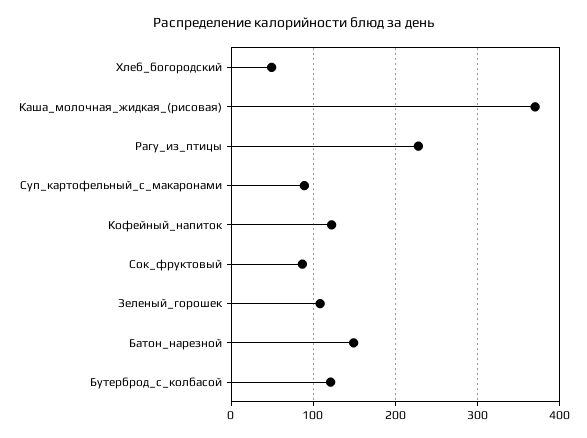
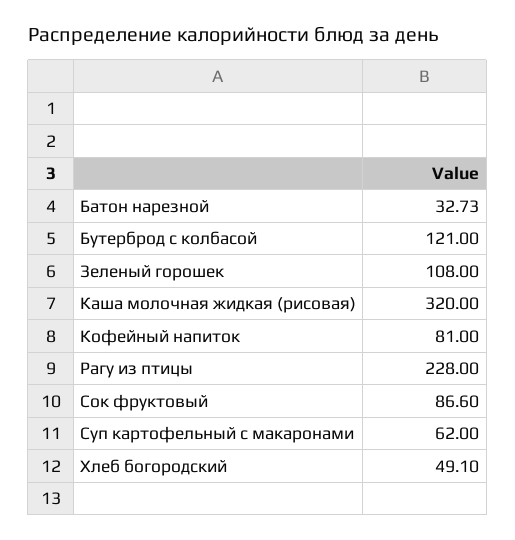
  {
    "Хлеб_богородский": 49.1,
-   "Каша_молочная_жидкая_(рисовая)": 370,
+   "Каша_молочная_жидкая_(рисовая)": 320,
    "Рагу_из_птицы": 228,
-   "Суп_картофельный_с_макаронами": 90,
+   "Суп_картофельный_с_макаронами": 62,
-   "Кофейный_напиток": 120,
+   "Кофейный_напиток": 81,
    "Сок_фруктовый": 86.6,
    "Зеленый_горошек": 108,
-   "Батон_нарезной": 150,
+   "Батон_нарезной": 32.73,
    "Бутерброд_с_колбасой": 121
  }

